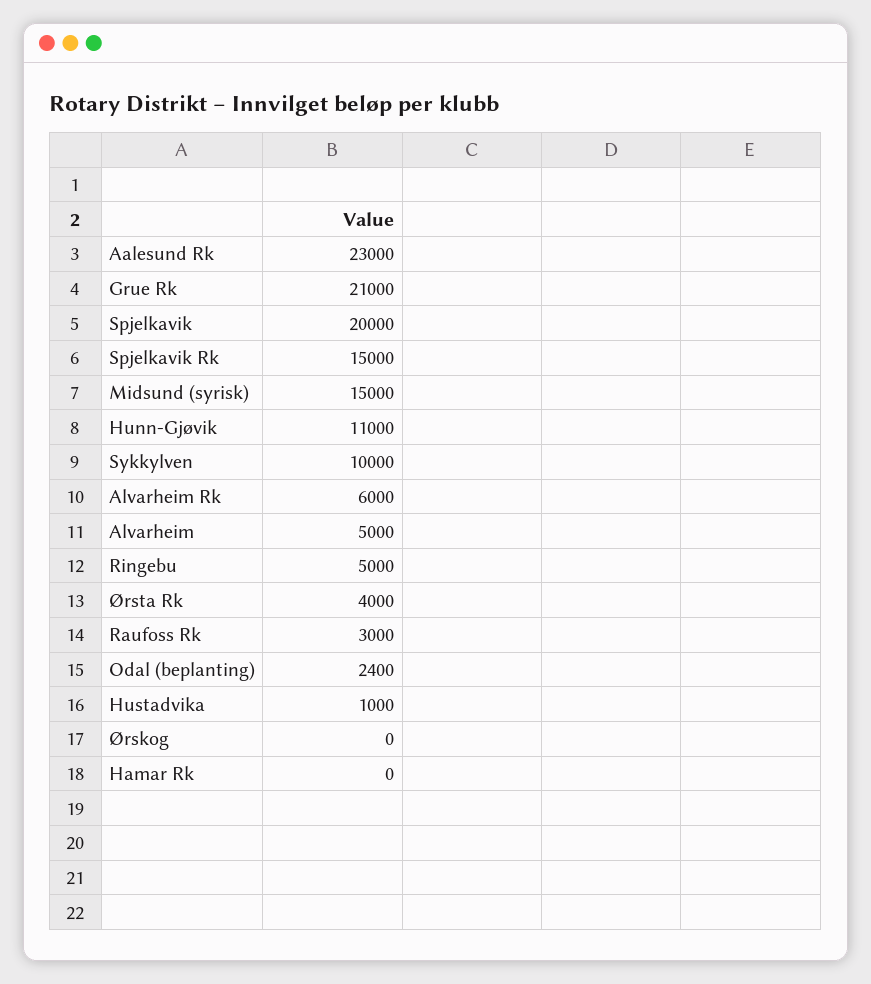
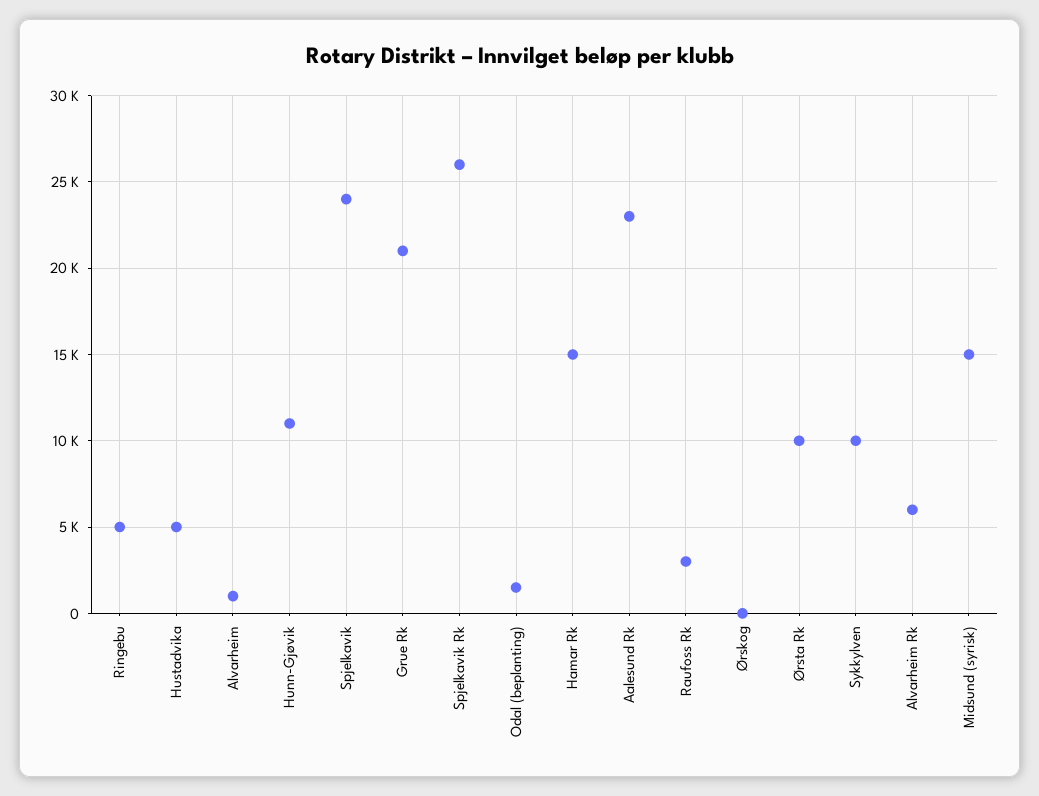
  {
    "Aalesund Rk": 23000,
    "Grue Rk": 21000,
-   "Spjelkavik": 20000,
+   "Spjelkavik": 24000,
-   "Spjelkavik Rk": 15000,
+   "Spjelkavik Rk": 26000,
    "Midsund (syrisk)": 15000,
    "Hunn-Gjøvik": 11000,
    "Sykkylven": 10000,
    "Alvarheim Rk": 6000,
-   "Alvarheim": 5000,
+   "Alvarheim": 1000,
    "Ringebu": 5000,
-   "Ørsta Rk": 4000,
+   "Ørsta Rk": 10000,
    "Raufoss Rk": 3000,
-   "Odal (beplanting)": 2400,
+   "Odal (beplanting)": 1500,
-   "Hustadvika": 1000,
+   "Hustadvika": 5000,
    "Ørskog": 0,
-   "Hamar Rk": 0
+   "Hamar Rk": 15000
  }

